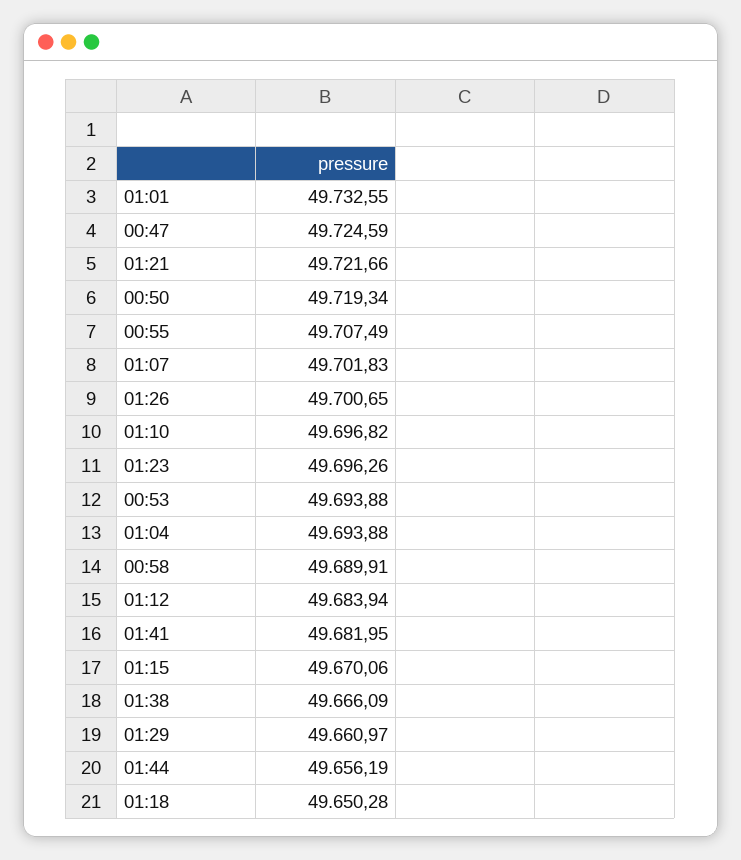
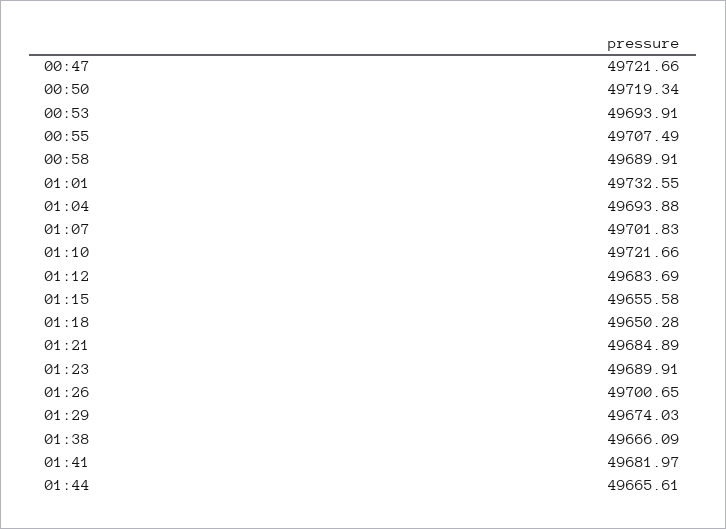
  {
    "01:01": 49732.55,
-   "00:47": 49724.59,
+   "00:47": 49721.66,
-   "01:21": 49721.66,
+   "01:21": 49684.89,
    "00:50": 49719.34,
    "00:55": 49707.49,
    "01:07": 49701.83,
    "01:26": 49700.65,
-   "01:10": 49696.82,
+   "01:10": 49721.66,
-   "01:23": 49696.26,
+   "01:23": 49689.91,
-   "00:53": 49693.88,
+   "00:53": 49693.91,
    "01:04": 49693.88,
    "00:58": 49689.91,
-   "01:12": 49683.94,
+   "01:12": 49683.69,
-   "01:41": 49681.95,
+   "01:41": 49681.97,
-   "01:15": 49670.06,
+   "01:15": 49655.58,
    "01:38": 49666.09,
-   "01:29": 49660.97,
+   "01:29": 49674.03,
-   "01:44": 49656.19,
+   "01:44": 49665.61,
    "01:18": 49650.28
  }

